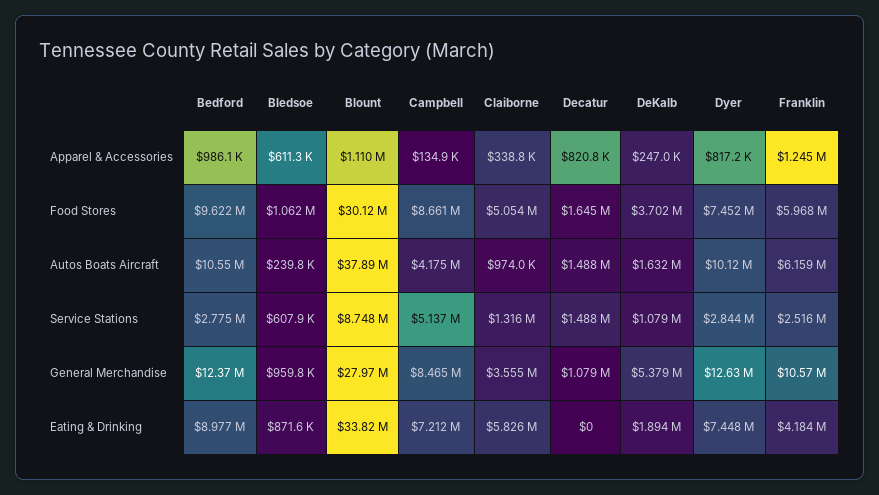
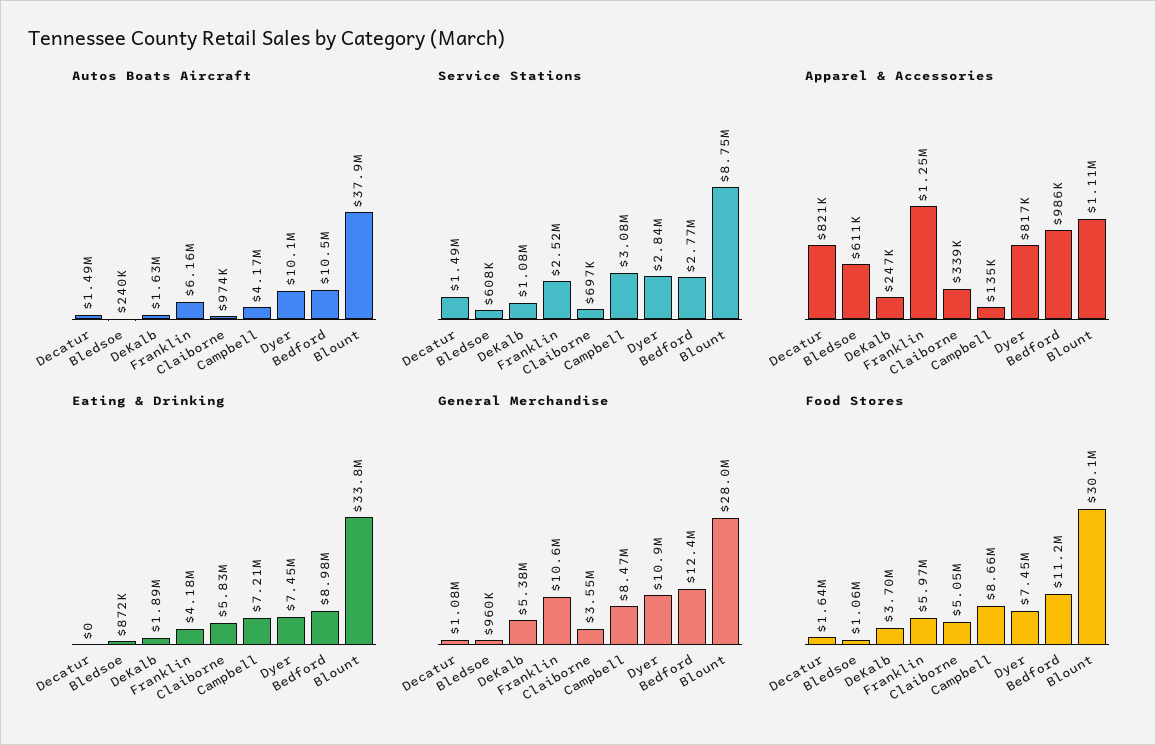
  {
    "Apparel & Accessories": {
      "Bedford": 986100,
      "Bledsoe": 611300,
      "Blount": 1110000,
      "Campbell": 134900,
      "Claiborne": 338800,
      "Decatur": 820800,
      "DeKalb": 247000,
      "Dyer": 817200,
      "Franklin": 1245000
    },
    "Food Stores": {
-     "Bedford": 9622000,
+     "Bedford": 11200000,
      "Bledsoe": 1062000,
      "Blount": 30120000,
      "Campbell": 8661000,
      "Claiborne": 5054000,
      "Decatur": 1645000,
      "DeKalb": 3702000,
      "Dyer": 7452000,
      "Franklin": 5968000
    },
    "Autos Boats Aircraft": {
      "Bedford": 10550000,
      "Bledsoe": 239800,
      "Blount": 37890000,
      "Campbell": 4175000,
      "Claiborne": 974000,
      "Decatur": 1488000,
      "DeKalb": 1632000,
      "Dyer": 10120000,
      "Franklin": 6159000
    },
    "Service Stations": {
      "Bedford": 2775000,
      "Bledsoe": 607900,
      "Blount": 8748000,
-     "Campbell": 5137000,
+     "Campbell": 3080000,
-     "Claiborne": 1316000,
+     "Claiborne": 697000,
      "Decatur": 1488000,
      "DeKalb": 1079000,
      "Dyer": 2844000,
      "Franklin": 2516000
    },
    "General Merchandise": {
      "Bedford": 12370000,
      "Bledsoe": 959800,
      "Blount": 27970000,
      "Campbell": 8465000,
      "Claiborne": 3555000,
      "Decatur": 1079000,
      "DeKalb": 5379000,
-     "Dyer": 12630000,
+     "Dyer": 10900000,
      "Franklin": 10570000
    },
    "Eating & Drinking": {
      "Bedford": 8977000,
      "Bledsoe": 871600,
      "Blount": 33820000,
      "Campbell": 7212000,
      "Claiborne": 5826000,
      "Decatur": 0,
      "DeKalb": 1894000,
      "Dyer": 7448000,
      "Franklin": 4184000
    }
  }

